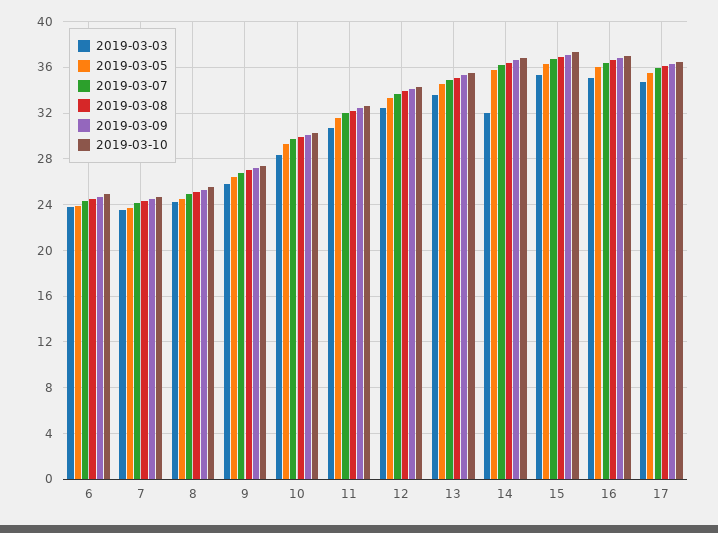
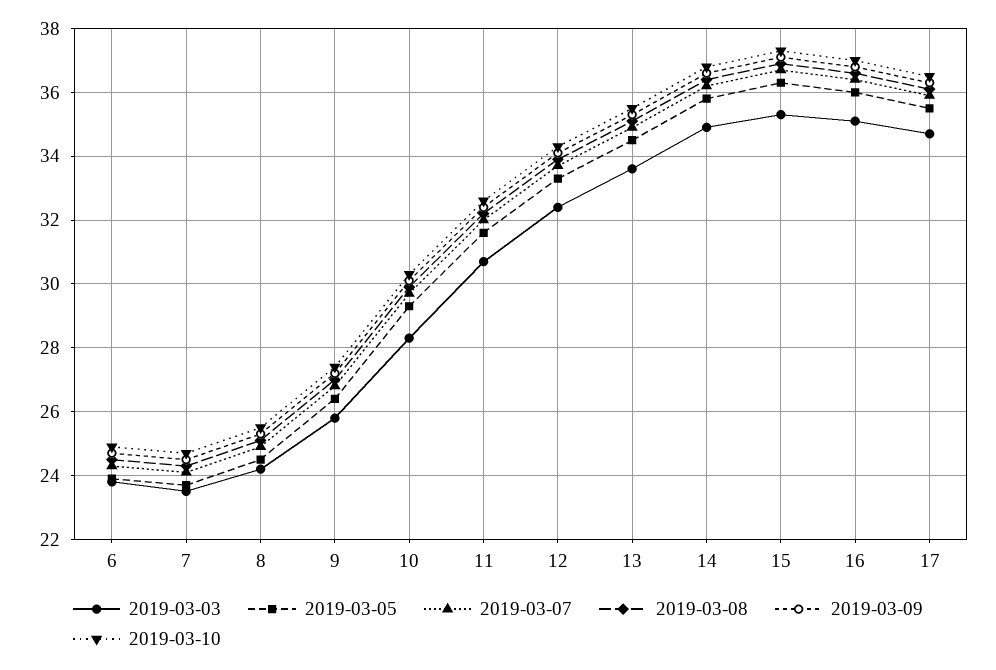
  {
    "2019-03-03": {
      "6": 24,
      "7": 23.5,
      "8": 24,
      "9": 26,
      "10": 28.5,
      "11": 30.5,
      "12": 32.5,
      "13": 33.5,
-     "14": 32,
+     "14": 35,
      "15": 35.5,
      "16": 35,
      "17": 34.5
    },
    "2019-03-05": {
      "6": 24,
      "7": 23.5,
      "8": 24.5,
      "9": 26.5,
      "10": 29.5,
      "11": 31.5,
      "12": 33.5,
      "13": 34.5,
      "14": 36,
      "15": 36.5,
      "16": 36,
      "17": 35.5
    },
    "2019-03-07": {
      "6": 24.5,
      "7": 24,
      "8": 25,
      "9": 27,
      "10": 29.5,
      "11": 32,
      "12": 33.5,
      "13": 35,
      "14": 36,
      "15": 36.5,
      "16": 36.5,
      "17": 36
    },
    "2019-03-08": {
      "6": 24.5,
      "7": 24.5,
      "8": 25,
      "9": 27,
      "10": 30,
      "11": 32,
      "12": 34,
      "13": 35,
      "14": 36.5,
      "15": 37,
      "16": 36.5,
      "17": 36
    },
    "2019-03-09": {
      "6": 24.5,
      "7": 24.5,
      "8": 25.5,
      "9": 27,
      "10": 30,
      "11": 32.5,
      "12": 34,
      "13": 35.5,
      "14": 36.5,
      "15": 37,
      "16": 37,
      "17": 36.5
    },
    "2019-03-10": {
      "6": 25,
      "7": 24.5,
      "8": 25.5,
      "9": 27.5,
      "10": 30.5,
      "11": 32.5,
      "12": 34.5,
      "13": 35.5,
      "14": 37,
      "15": 37.5,
      "16": 37,
      "17": 36.5
    }
  }

